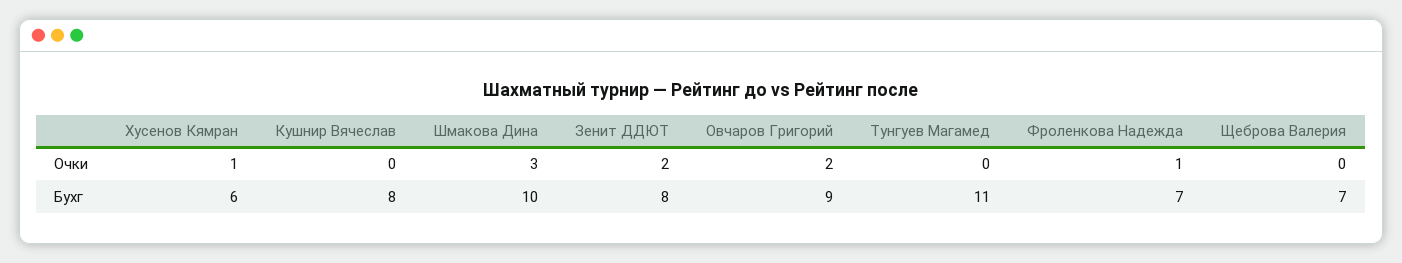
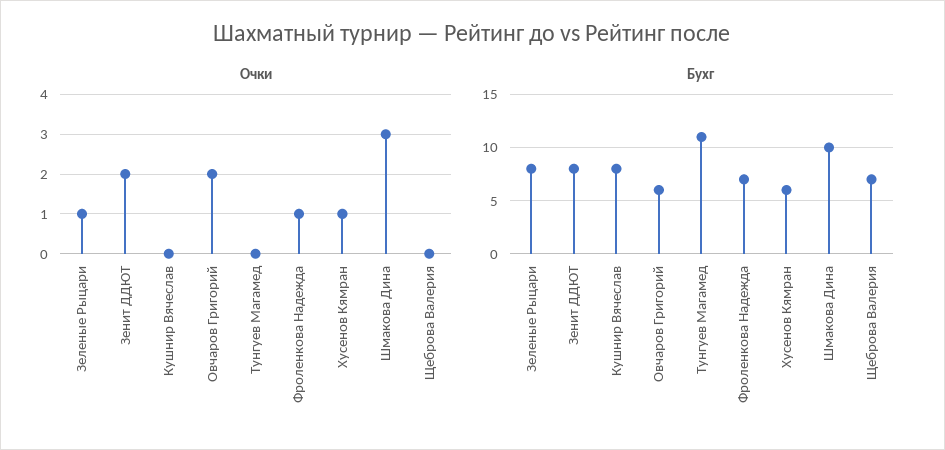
  {
    "Очки": {
      "Хусенов Кямран": 1,
      "Кушнир Вячеслав": 0,
      "Шмакова Дина": 3,
      "Зенит ДДЮТ": 2,
      "Овчаров Григорий": 2,
      "Тунгуев Магамед": 0,
      "Фроленкова Надежда": 1,
-     "Щеброва Валерия": 0
+     "Щеброва Валерия": 0,
+     "Зеленые Рыцари": 1
    },
    "Бухг": {
      "Хусенов Кямран": 6,
      "Кушнир Вячеслав": 8,
      "Шмакова Дина": 10,
      "Зенит ДДЮТ": 8,
-     "Овчаров Григорий": 9,
+     "Овчаров Григорий": 6,
      "Тунгуев Магамед": 11,
      "Фроленкова Надежда": 7,
-     "Щеброва Валерия": 7
+     "Щеброва Валерия": 7,
+     "Зеленые Рыцари": 8
    }
  }

